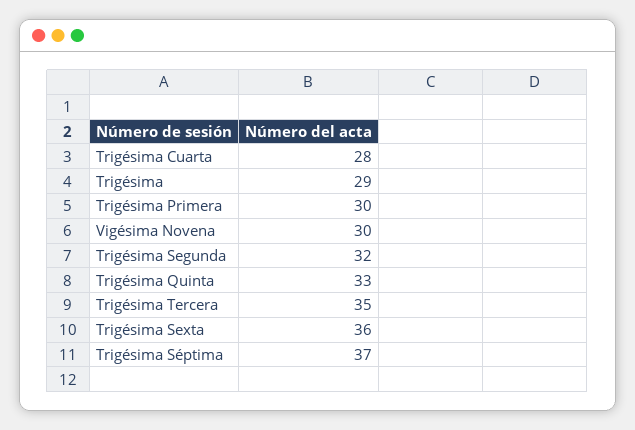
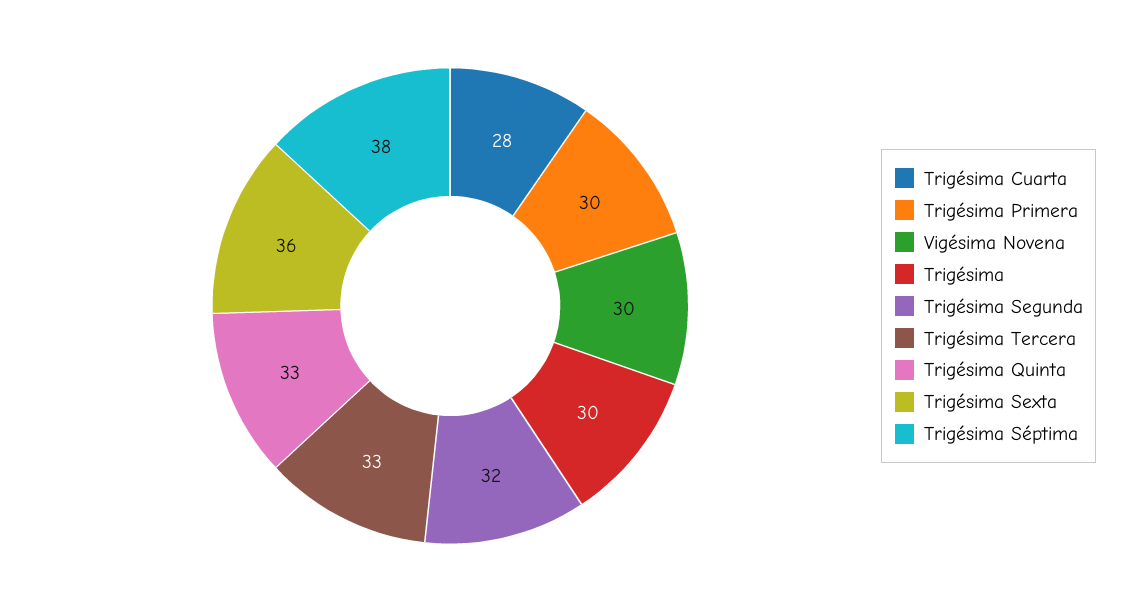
  {
    "Trigésima Cuarta": 28,
-   "Trigésima": 29,
+   "Trigésima": 30,
    "Trigésima Primera": 30,
    "Vigésima Novena": 30,
    "Trigésima Segunda": 32,
    "Trigésima Quinta": 33,
-   "Trigésima Tercera": 35,
+   "Trigésima Tercera": 33,
    "Trigésima Sexta": 36,
-   "Trigésima Séptima": 37
+   "Trigésima Séptima": 38
  }

